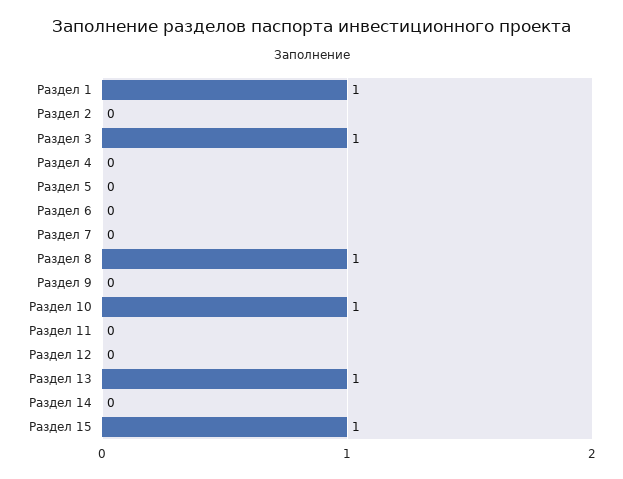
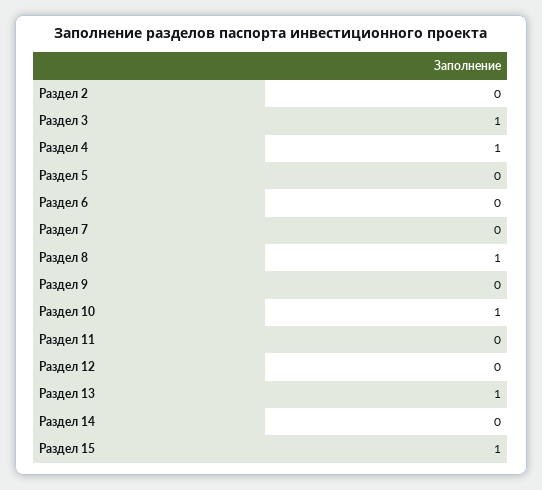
  {
-   "Раздел 1": 1,
    "Раздел 2": 0,
    "Раздел 3": 1,
-   "Раздел 4": 0,
+   "Раздел 4": 1,
    "Раздел 5": 0,
    "Раздел 6": 0,
    "Раздел 7": 0,
    "Раздел 8": 1,
    "Раздел 9": 0,
    "Раздел 10": 1,
    "Раздел 11": 0,
    "Раздел 12": 0,
    "Раздел 13": 1,
    "Раздел 14": 0,
    "Раздел 15": 1
  }

